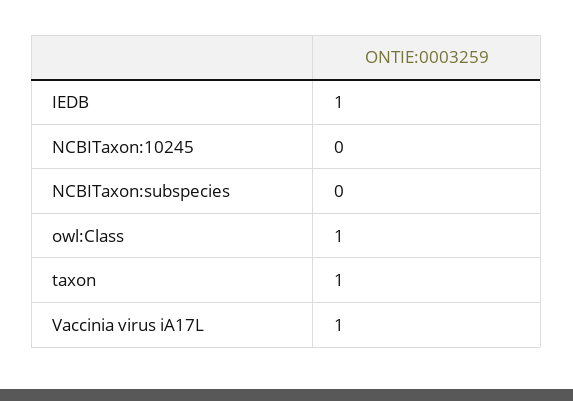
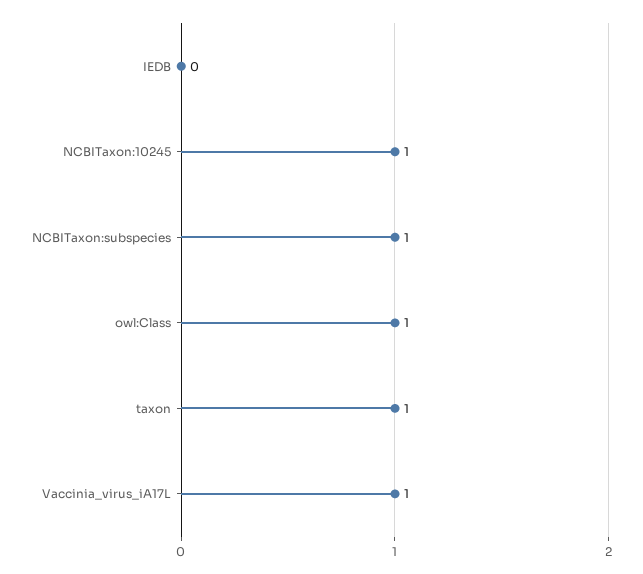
  {
-   "IEDB": 1,
+   "IEDB": 0,
-   "NCBITaxon:10245": 0,
+   "NCBITaxon:10245": 1,
-   "NCBITaxon:subspecies": 0,
+   "NCBITaxon:subspecies": 1,
    "owl:Class": 1,
    "taxon": 1,
    "Vaccinia virus iA17L": 1
  }

